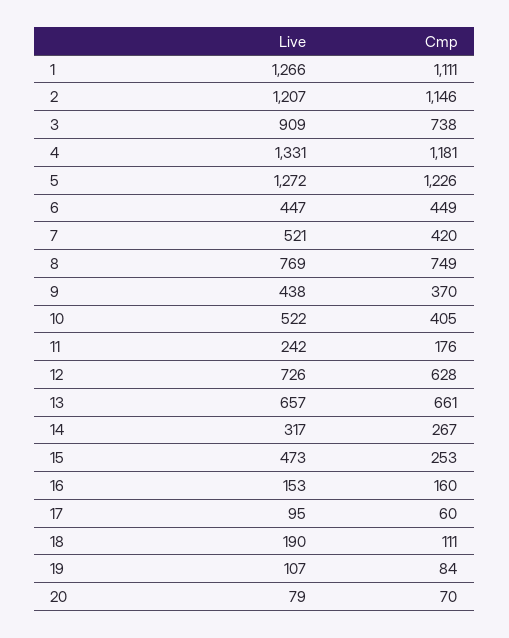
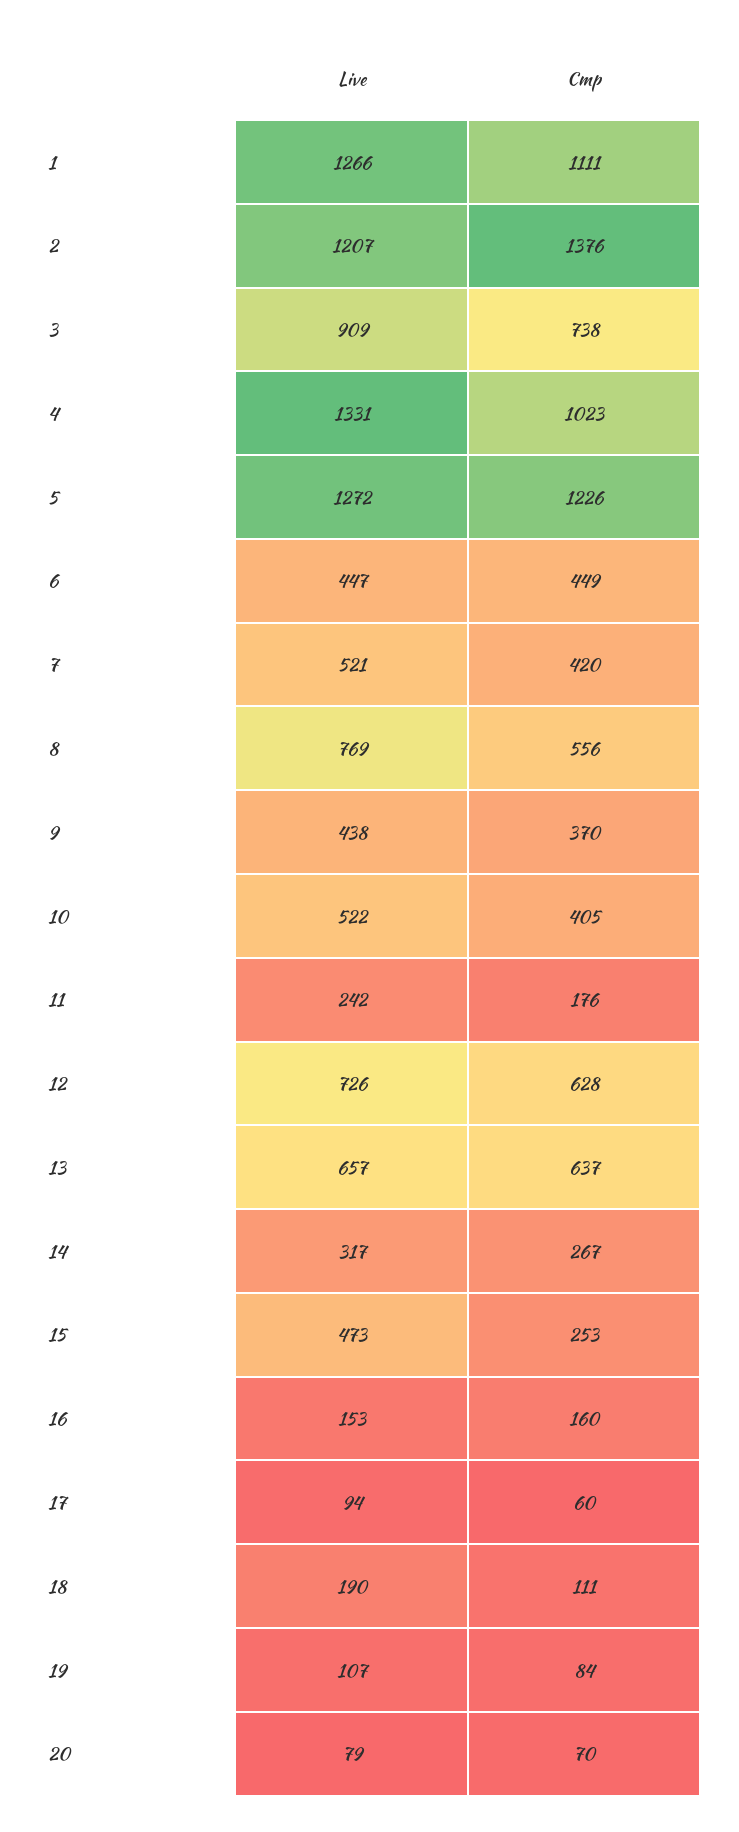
  {
    "Live": {
      "1": 1266,
      "2": 1207,
      "3": 909,
      "4": 1331,
      "5": 1272,
      "6": 447,
      "7": 521,
      "8": 769,
      "9": 438,
      "10": 522,
      "11": 242,
      "12": 726,
      "13": 657,
      "14": 317,
      "15": 473,
      "16": 153,
-     "17": 95,
+     "17": 94,
      "18": 190,
      "19": 107,
      "20": 79
    },
    "Cmp": {
      "1": 1111,
-     "2": 1146,
+     "2": 1376,
      "3": 738,
-     "4": 1181,
+     "4": 1023,
      "5": 1226,
      "6": 449,
      "7": 420,
-     "8": 749,
+     "8": 556,
      "9": 370,
      "10": 405,
      "11": 176,
      "12": 628,
-     "13": 661,
+     "13": 637,
      "14": 267,
      "15": 253,
      "16": 160,
      "17": 60,
      "18": 111,
      "19": 84,
      "20": 70
    }
  }

